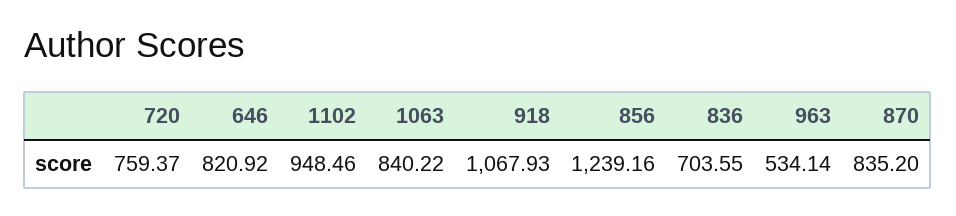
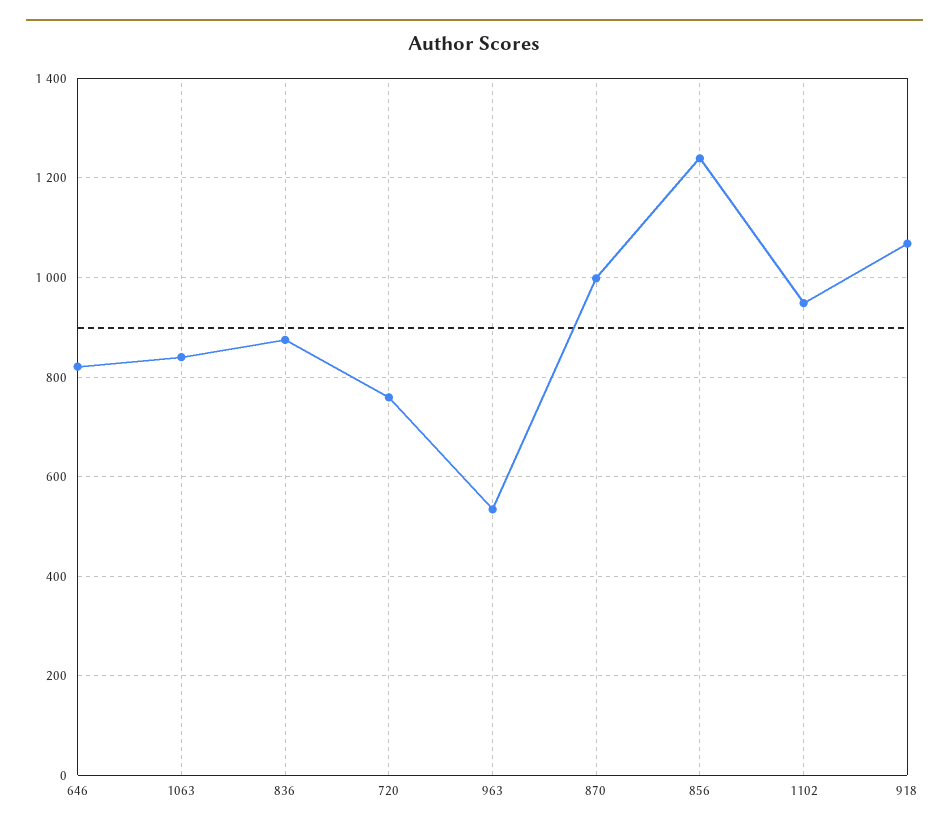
  {
    "720": 759.37,
    "646": 820.92,
    "1102": 948.46,
    "1063": 840.22,
    "918": 1067.93,
    "856": 1239.16,
-   "836": 703.55,
+   "836": 880,
    "963": 534.14,
-   "870": 835.2
+   "870": 1000
  }

